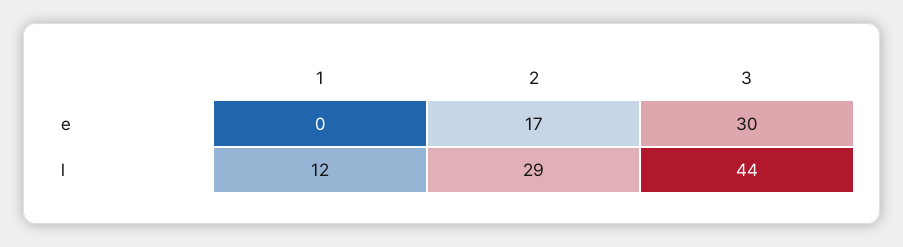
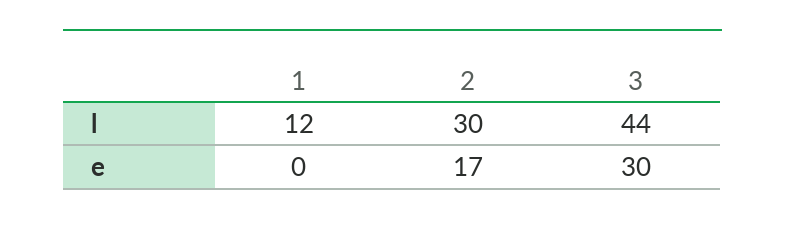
  {
    "1": {
      "e": 0,
      "l": 12
    },
    "2": {
      "e": 17,
-     "l": 29
+     "l": 30
    },
    "3": {
      "e": 30,
      "l": 44
    }
  }

